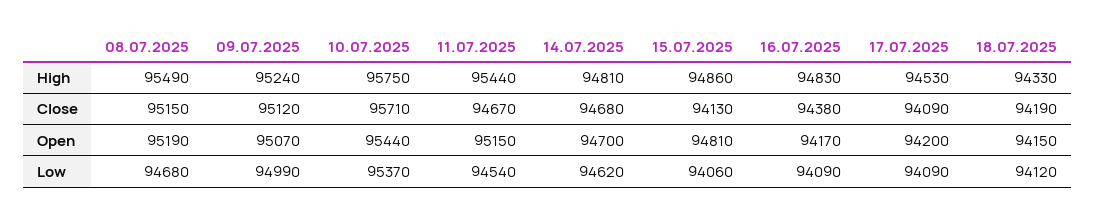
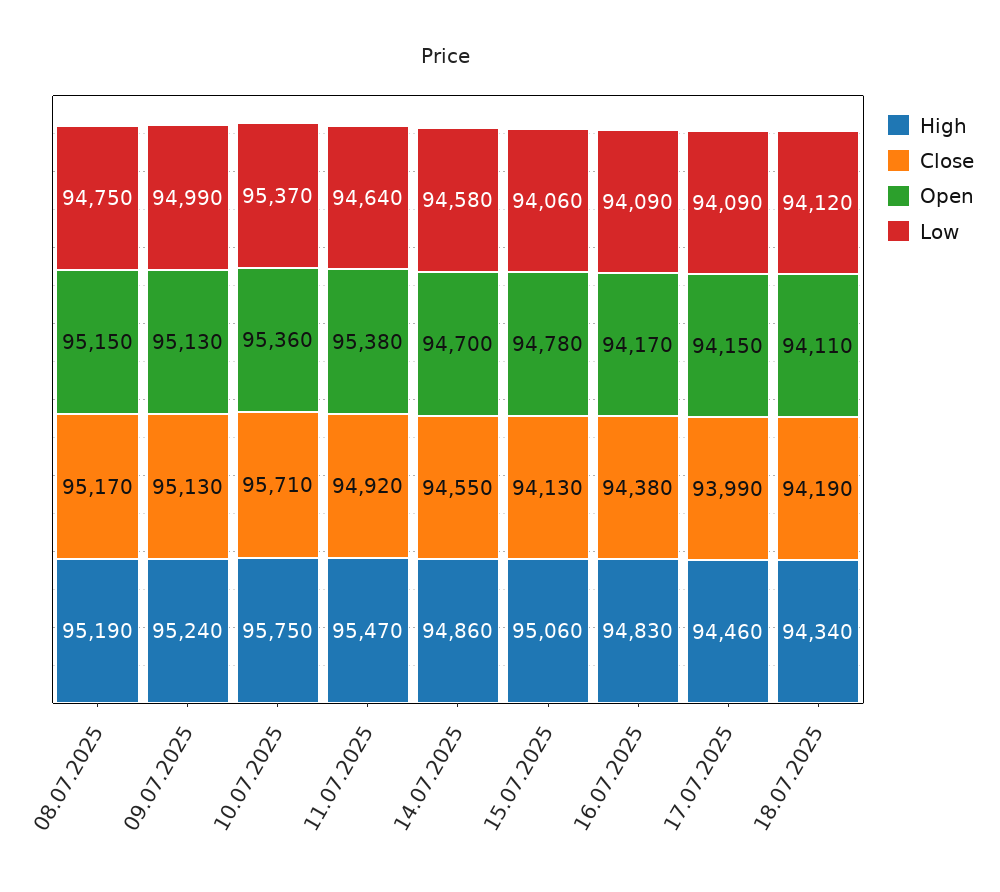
  {
    "High": {
-     "08.07.2025": 95490,
+     "08.07.2025": 95190,
      "09.07.2025": 95240,
      "10.07.2025": 95750,
-     "11.07.2025": 95440,
+     "11.07.2025": 95470,
-     "14.07.2025": 94810,
+     "14.07.2025": 94860,
-     "15.07.2025": 94860,
+     "15.07.2025": 95060,
      "16.07.2025": 94830,
-     "17.07.2025": 94530,
+     "17.07.2025": 94460,
-     "18.07.2025": 94330
+     "18.07.2025": 94340
    },
    "Close": {
-     "08.07.2025": 95150,
+     "08.07.2025": 95170,
-     "09.07.2025": 95120,
+     "09.07.2025": 95130,
      "10.07.2025": 95710,
-     "11.07.2025": 94670,
+     "11.07.2025": 94920,
-     "14.07.2025": 94680,
+     "14.07.2025": 94550,
      "15.07.2025": 94130,
      "16.07.2025": 94380,
-     "17.07.2025": 94090,
+     "17.07.2025": 93990,
      "18.07.2025": 94190
    },
    "Open": {
-     "08.07.2025": 95190,
+     "08.07.2025": 95150,
-     "09.07.2025": 95070,
+     "09.07.2025": 95130,
-     "10.07.2025": 95440,
+     "10.07.2025": 95360,
-     "11.07.2025": 95150,
+     "11.07.2025": 95380,
      "14.07.2025": 94700,
-     "15.07.2025": 94810,
+     "15.07.2025": 94780,
      "16.07.2025": 94170,
-     "17.07.2025": 94200,
+     "17.07.2025": 94150,
-     "18.07.2025": 94150
+     "18.07.2025": 94110
    },
    "Low": {
-     "08.07.2025": 94680,
+     "08.07.2025": 94750,
      "09.07.2025": 94990,
      "10.07.2025": 95370,
-     "11.07.2025": 94540,
+     "11.07.2025": 94640,
-     "14.07.2025": 94620,
+     "14.07.2025": 94580,
      "15.07.2025": 94060,
      "16.07.2025": 94090,
      "17.07.2025": 94090,
      "18.07.2025": 94120
    }
  }

